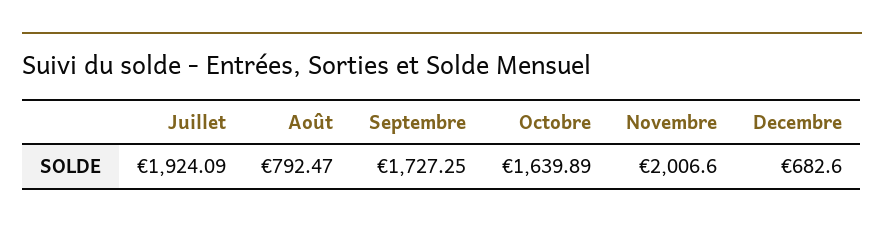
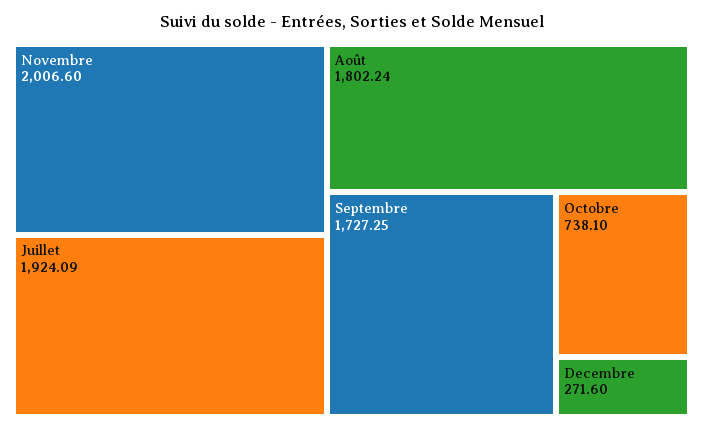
  {
    "Juillet": 1924.09,
-   "Août": 792.47,
+   "Août": 1802.24,
    "Septembre": 1727.25,
-   "Octobre": 1639.89,
+   "Octobre": 738.1,
    "Novembre": 2006.6,
-   "Decembre": 682.6
+   "Decembre": 271.6
  }

